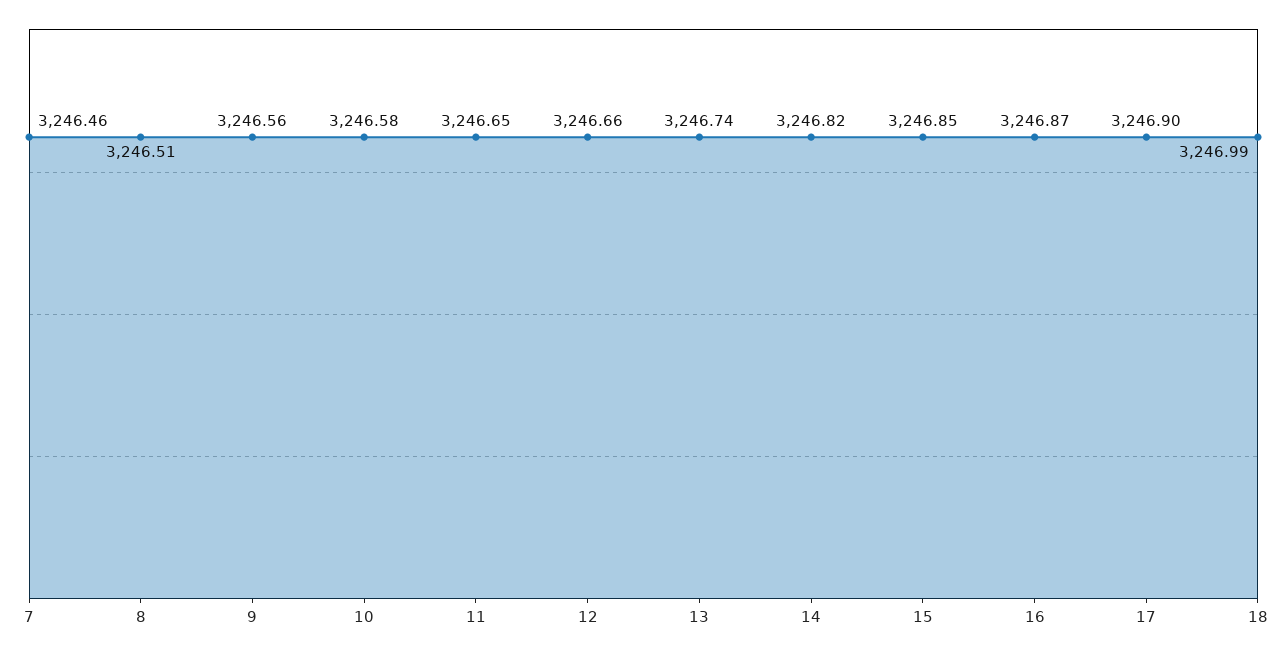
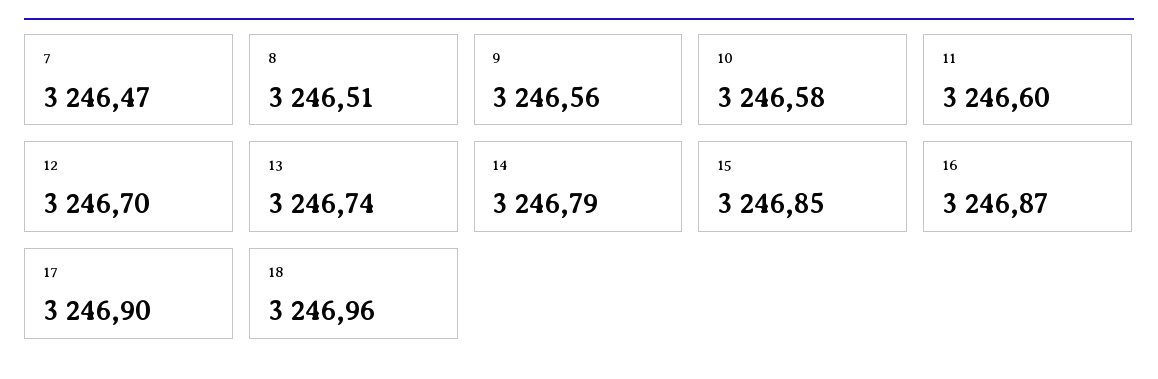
  {
-   "7": 3246.46,
+   "7": 3246.47,
    "8": 3246.51,
    "9": 3246.56,
    "10": 3246.58,
-   "11": 3246.65,
+   "11": 3246.6,
-   "12": 3246.66,
+   "12": 3246.7,
    "13": 3246.74,
-   "14": 3246.82,
+   "14": 3246.79,
    "15": 3246.85,
    "16": 3246.87,
    "17": 3246.9,
-   "18": 3246.99
+   "18": 3246.96
  }

